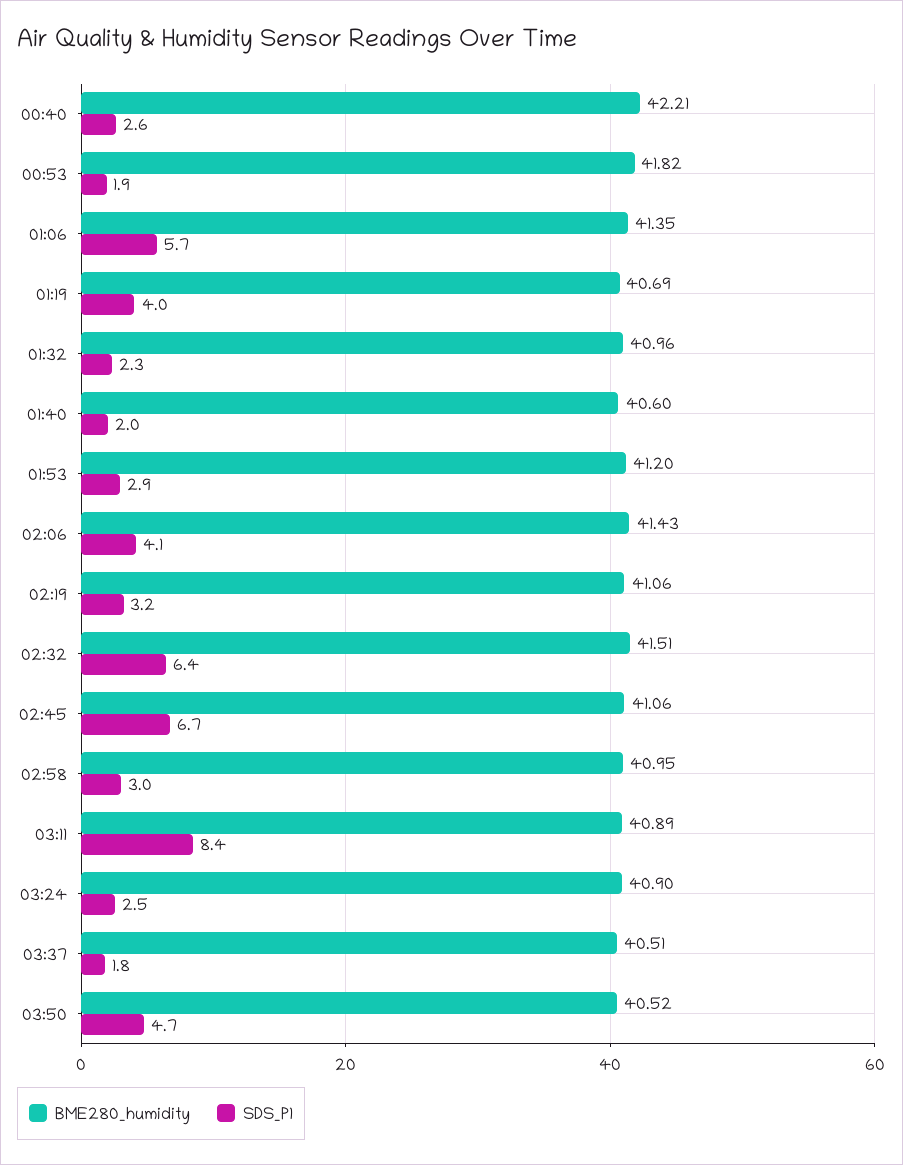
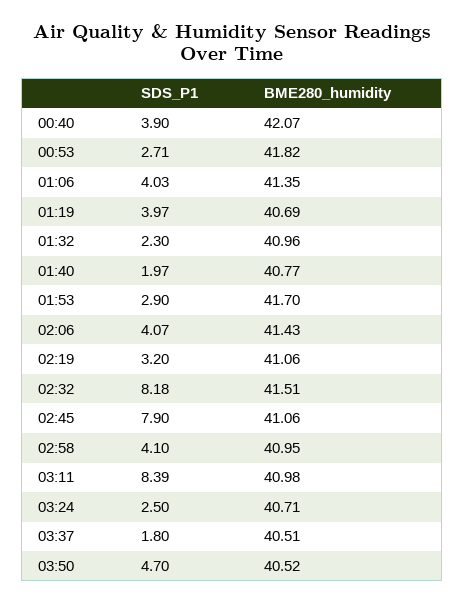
  {
    "BME280_humidity": {
-     "00:40": 42.21,
+     "00:40": 42.07,
      "00:53": 41.82,
      "01:06": 41.35,
      "01:19": 40.69,
      "01:32": 40.96,
-     "01:40": 40.6,
+     "01:40": 40.77,
-     "01:53": 41.2,
+     "01:53": 41.7,
      "02:06": 41.43,
      "02:19": 41.06,
      "02:32": 41.51,
      "02:45": 41.06,
      "02:58": 40.95,
-     "03:11": 40.89,
+     "03:11": 40.98,
-     "03:24": 40.9,
+     "03:24": 40.71,
      "03:37": 40.51,
      "03:50": 40.52
    },
    "SDS_P1": {
-     "00:40": 2.6,
+     "00:40": 3.9,
-     "00:53": 1.9,
+     "00:53": 2.71,
-     "01:06": 5.7,
+     "01:06": 4.03,
      "01:19": 3.97,
      "01:32": 2.3,
      "01:40": 1.97,
      "01:53": 2.9,
      "02:06": 4.07,
      "02:19": 3.2,
-     "02:32": 6.4,
+     "02:32": 8.18,
-     "02:45": 6.7,
+     "02:45": 7.9,
-     "02:58": 3,
+     "02:58": 4.1,
      "03:11": 8.39,
      "03:24": 2.5,
      "03:37": 1.8,
      "03:50": 4.7
    }
  }

